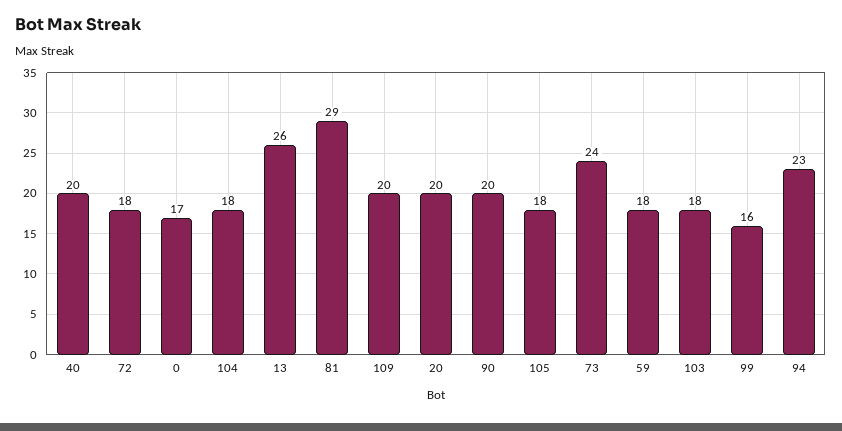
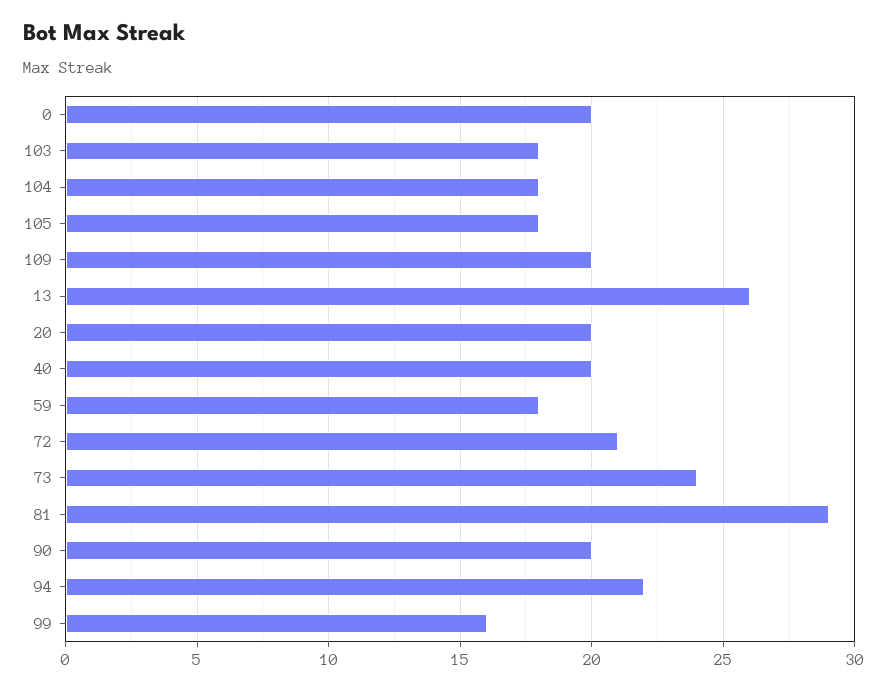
  {
    "40": 20,
-   "72": 18,
+   "72": 21,
-   "0": 17,
+   "0": 20,
    "104": 18,
    "13": 26,
    "81": 29,
    "109": 20,
    "20": 20,
    "90": 20,
    "105": 18,
    "73": 24,
    "59": 18,
    "103": 18,
    "99": 16,
-   "94": 23
+   "94": 22
  }

